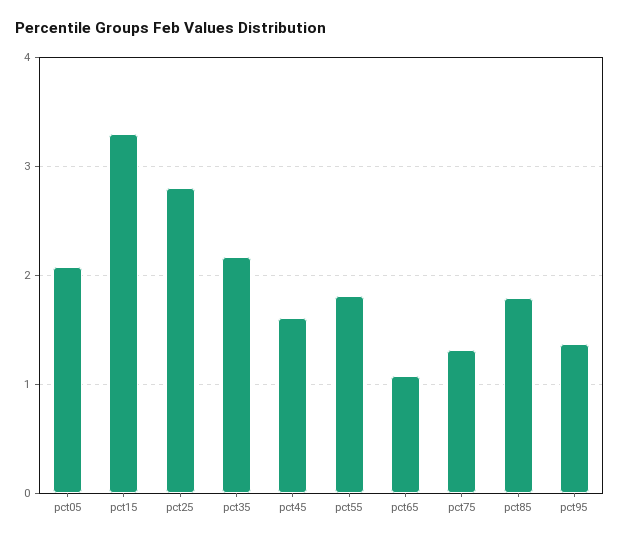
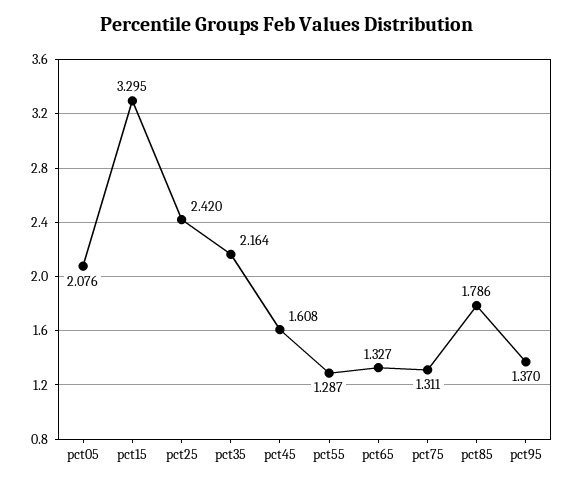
  {
    "pct05": 2.076,
    "pct15": 3.295,
-   "pct25": 2.8,
+   "pct25": 2.42,
    "pct35": 2.164,
    "pct45": 1.608,
-   "pct55": 1.8,
+   "pct55": 1.287,
-   "pct65": 1.1,
+   "pct65": 1.327,
    "pct75": 1.311,
    "pct85": 1.786,
    "pct95": 1.37
  }

